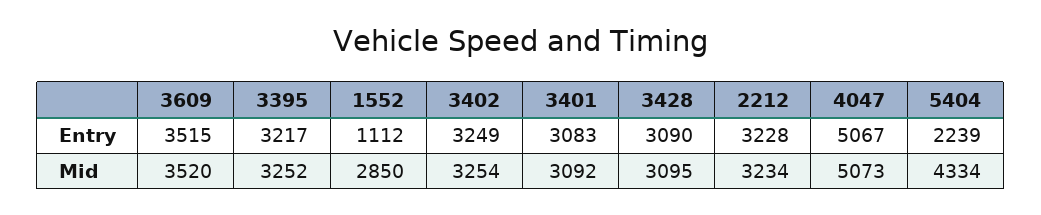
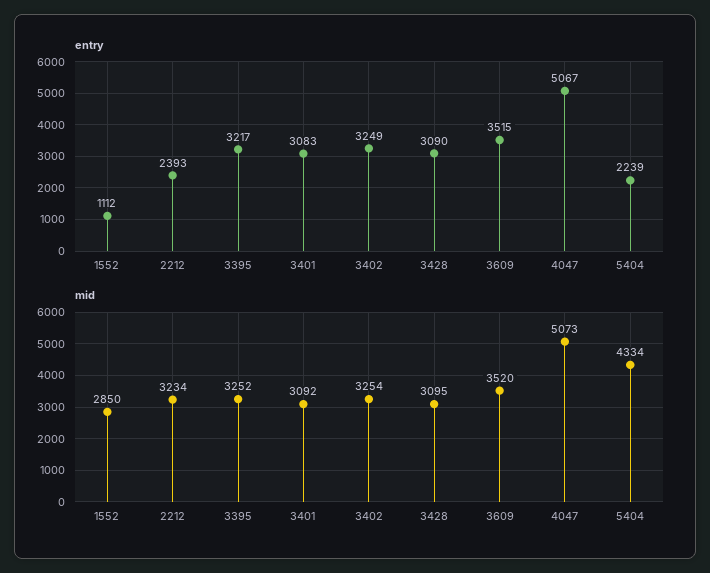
  {
    "Entry": {
      "3609": 3515,
      "3395": 3217,
      "1552": 1112,
      "3402": 3249,
      "3401": 3083,
      "3428": 3090,
-     "2212": 3228,
+     "2212": 2393,
      "4047": 5067,
      "5404": 2239
    },
    "Mid": {
      "3609": 3520,
      "3395": 3252,
      "1552": 2850,
      "3402": 3254,
      "3401": 3092,
      "3428": 3095,
      "2212": 3234,
      "4047": 5073,
      "5404": 4334
    }
  }

